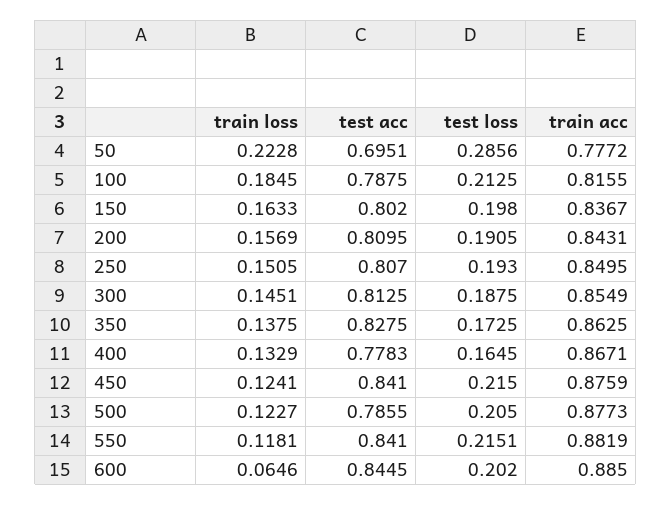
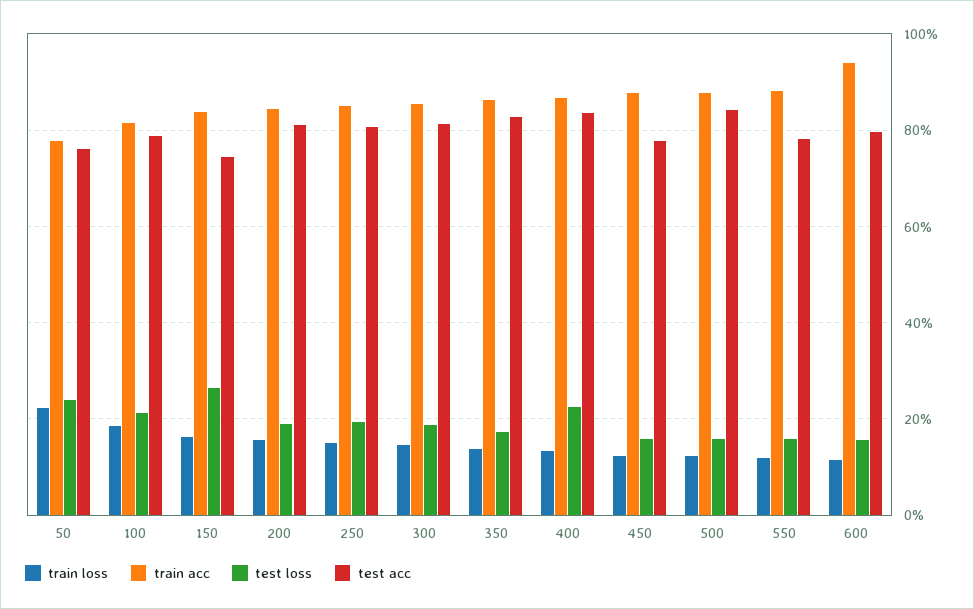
  {
    "train loss": {
      "50": 0.2228,
      "100": 0.1845,
      "150": 0.1633,
      "200": 0.1569,
      "250": 0.1505,
      "300": 0.1451,
      "350": 0.1375,
      "400": 0.1329,
      "450": 0.1241,
      "500": 0.1227,
      "550": 0.1181,
-     "600": 0.0646
+     "600": 0.12
    },
    "test acc": {
-     "50": 0.6951,
+     "50": 0.76,
      "100": 0.7875,
-     "150": 0.802,
+     "150": 0.74,
      "200": 0.8095,
      "250": 0.807,
      "300": 0.8125,
      "350": 0.8275,
-     "400": 0.7783,
+     "400": 0.84,
-     "450": 0.841,
+     "450": 0.78,
-     "500": 0.7855,
+     "500": 0.84,
-     "550": 0.841,
+     "550": 0.78,
-     "600": 0.8445
+     "600": 0.8
    },
    "test loss": {
-     "50": 0.2856,
+     "50": 0.24,
      "100": 0.2125,
-     "150": 0.198,
+     "150": 0.26,
      "200": 0.1905,
      "250": 0.193,
      "300": 0.1875,
      "350": 0.1725,
-     "400": 0.1645,
+     "400": 0.22,
-     "450": 0.215,
+     "450": 0.16,
-     "500": 0.205,
+     "500": 0.16,
-     "550": 0.2151,
+     "550": 0.16,
-     "600": 0.202
+     "600": 0.16
    },
    "train acc": {
      "50": 0.7772,
      "100": 0.8155,
      "150": 0.8367,
      "200": 0.8431,
      "250": 0.8495,
      "300": 0.8549,
      "350": 0.8625,
      "400": 0.8671,
      "450": 0.8759,
      "500": 0.8773,
      "550": 0.8819,
-     "600": 0.885
+     "600": 0.94
    }
  }

